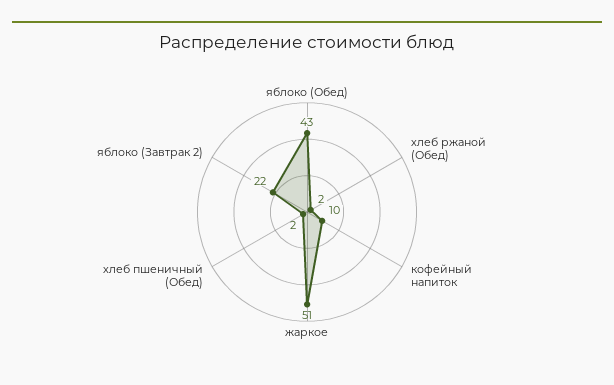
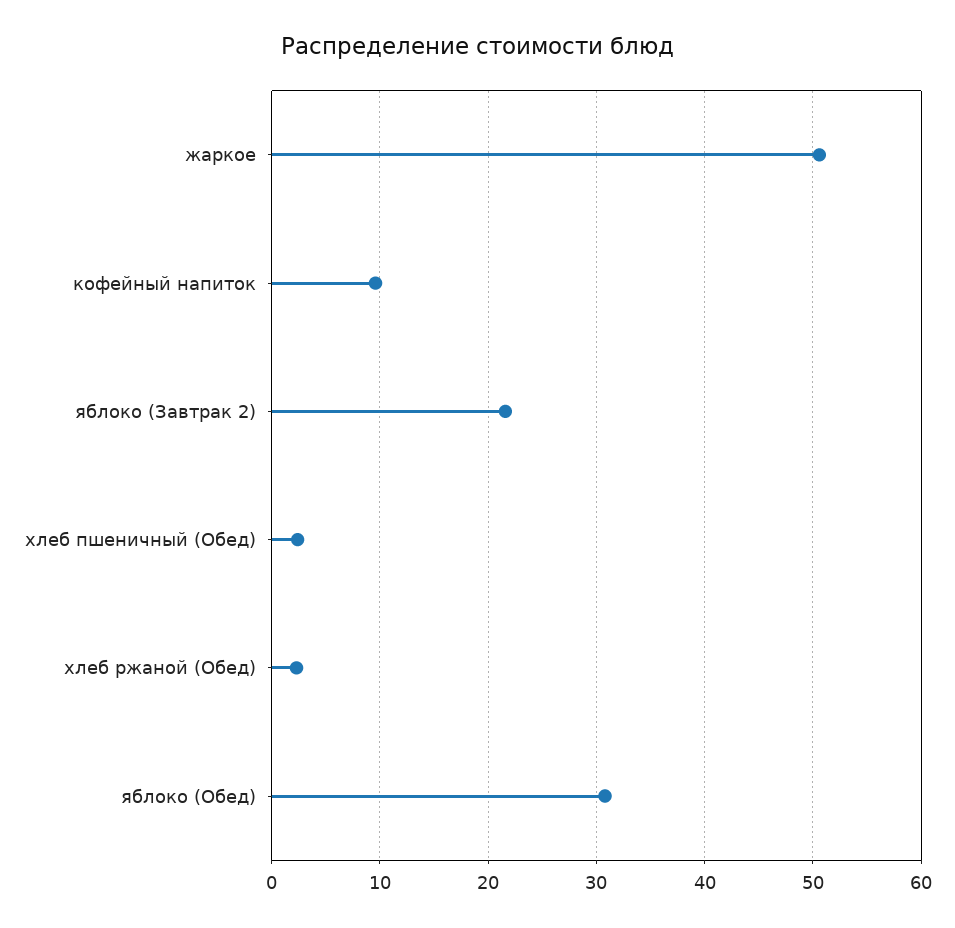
  {
-   "яблоко (Обед)": 43,
+   "яблоко (Обед)": 31,
    "хлеб ржаной (Обед)": 2,
    "кофейный напиток": 10,
    "жаркое": 51,
    "хлеб пшеничный (Обед)": 2,
    "яблоко (Завтрак 2)": 22
  }

